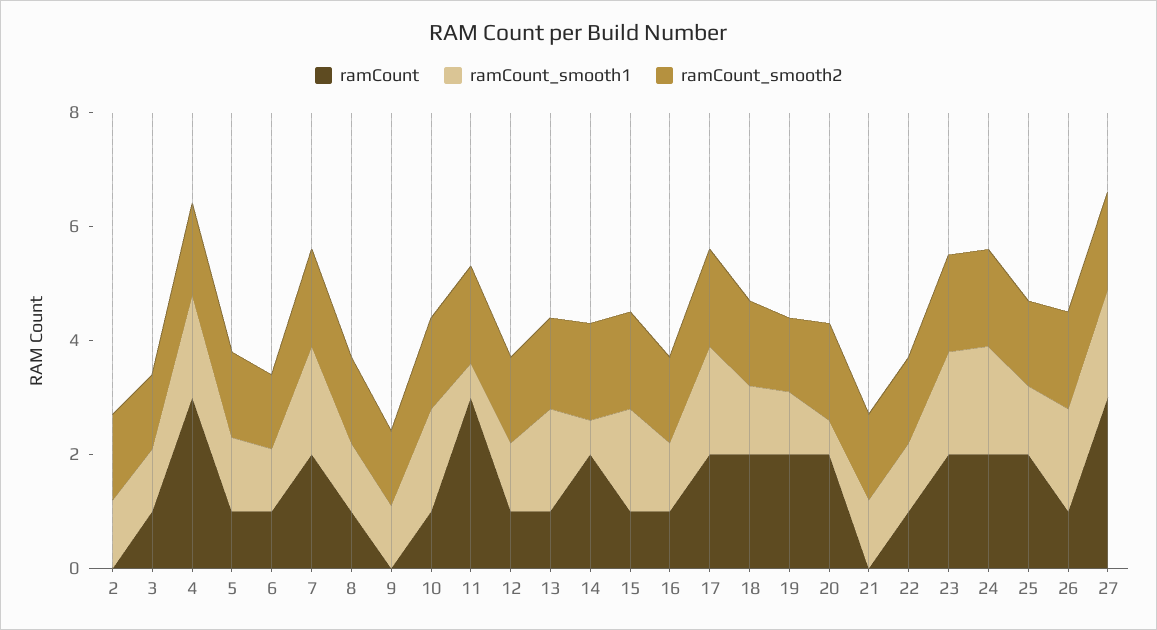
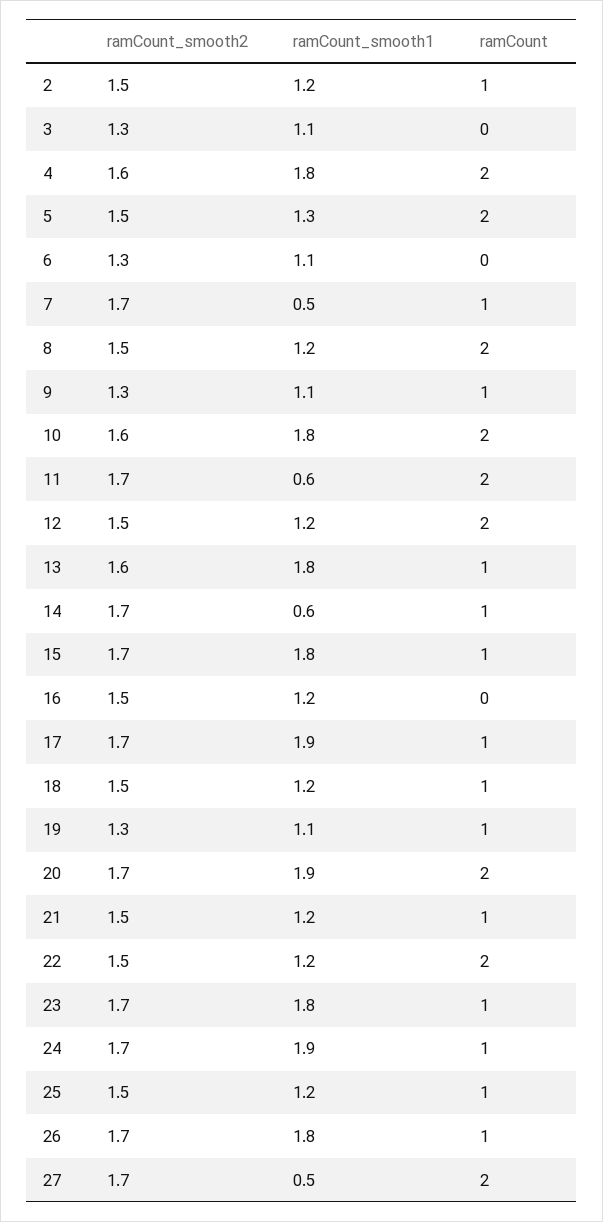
  {
    "ramCount": {
-     "2": 0,
+     "2": 1,
-     "3": 1,
+     "3": 0,
-     "4": 3,
+     "4": 2,
-     "5": 1,
+     "5": 2,
-     "6": 1,
+     "6": 0,
-     "7": 2,
+     "7": 1,
-     "8": 1,
+     "8": 2,
-     "9": 0,
+     "9": 1,
-     "10": 1,
+     "10": 2,
-     "11": 3,
+     "11": 2,
-     "12": 1,
+     "12": 2,
      "13": 1,
-     "14": 2,
+     "14": 1,
      "15": 1,
-     "16": 1,
+     "16": 0,
-     "17": 2,
+     "17": 1,
-     "18": 2,
+     "18": 1,
-     "19": 2,
+     "19": 1,
      "20": 2,
-     "21": 0,
+     "21": 1,
-     "22": 1,
+     "22": 2,
-     "23": 2,
+     "23": 1,
-     "24": 2,
+     "24": 1,
-     "25": 2,
+     "25": 1,
      "26": 1,
-     "27": 3
+     "27": 2
    },
    "ramCount_smooth1": {
      "2": 1.2,
      "3": 1.1,
      "4": 1.8,
      "5": 1.3,
      "6": 1.1,
-     "7": 2,
+     "7": 0.5,
      "8": 1.2,
      "9": 1.1,
      "10": 1.8,
      "11": 0.6,
      "12": 1.2,
      "13": 1.8,
      "14": 0.6,
      "15": 1.8,
      "16": 1.2,
      "17": 1.9,
      "18": 1.2,
      "19": 1.1,
-     "20": 0.5,
+     "20": 1.9,
      "21": 1.2,
      "22": 1.2,
      "23": 1.8,
      "24": 1.9,
      "25": 1.2,
      "26": 1.8,
-     "27": 2
+     "27": 0.5
    },
    "ramCount_smooth2": {
      "2": 1.5,
      "3": 1.3,
      "4": 1.6,
      "5": 1.5,
      "6": 1.3,
      "7": 1.7,
      "8": 1.5,
      "9": 1.3,
      "10": 1.6,
      "11": 1.7,
      "12": 1.5,
      "13": 1.6,
      "14": 1.7,
      "15": 1.7,
      "16": 1.5,
      "17": 1.7,
      "18": 1.5,
      "19": 1.3,
      "20": 1.7,
      "21": 1.5,
      "22": 1.5,
      "23": 1.7,
      "24": 1.7,
      "25": 1.5,
      "26": 1.7,
      "27": 1.7
    }
  }

